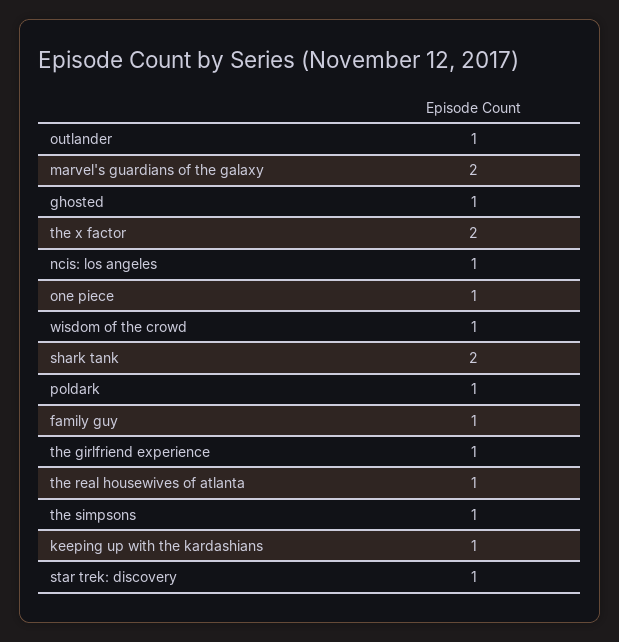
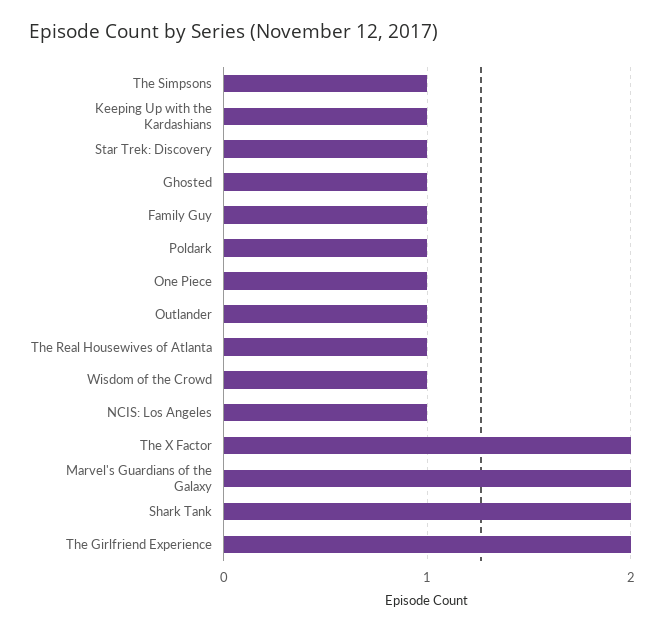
  {
    "outlander": 1,
    "marvel's guardians of the galaxy": 2,
    "ghosted": 1,
    "the x factor": 2,
    "ncis: los angeles": 1,
    "one piece": 1,
    "wisdom of the crowd": 1,
    "shark tank": 2,
    "poldark": 1,
    "family guy": 1,
-   "the girlfriend experience": 1,
+   "the girlfriend experience": 2,
    "the real housewives of atlanta": 1,
    "the simpsons": 1,
    "keeping up with the kardashians": 1,
    "star trek: discovery": 1
  }

